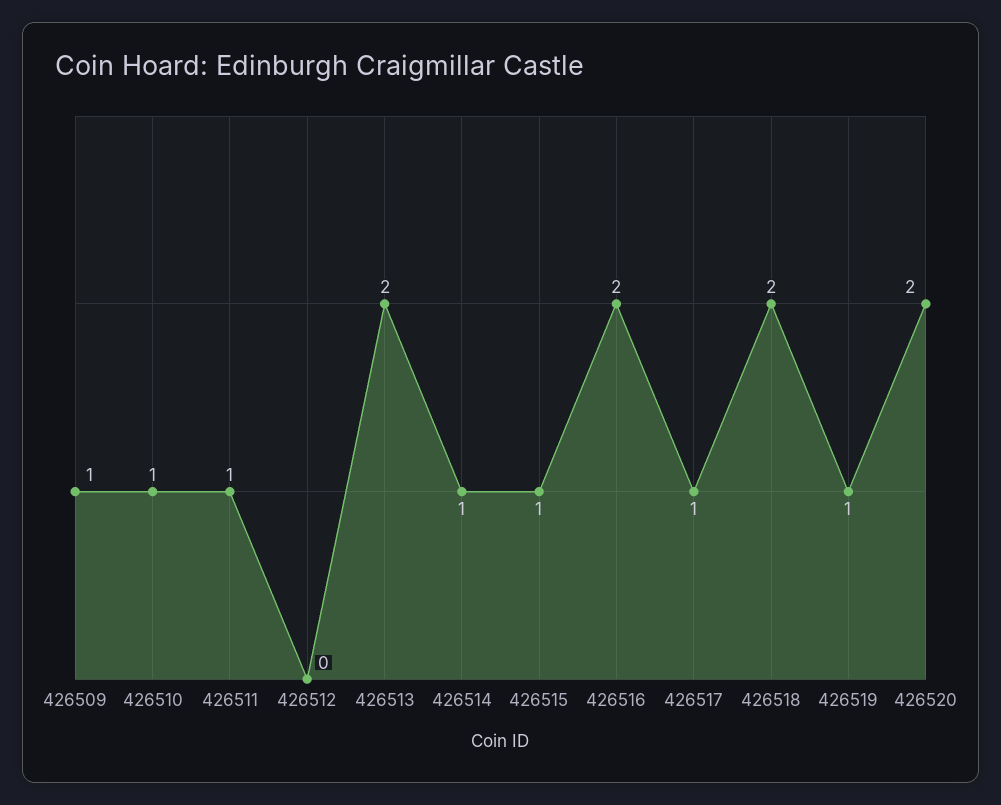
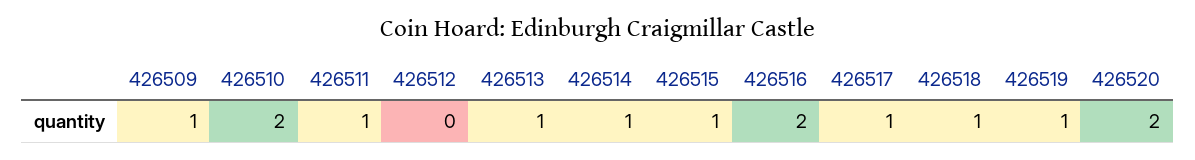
  {
    "426509": 1,
-   "426510": 1,
+   "426510": 2,
    "426511": 1,
    "426512": 0,
-   "426513": 2,
+   "426513": 1,
    "426514": 1,
    "426515": 1,
    "426516": 2,
    "426517": 1,
-   "426518": 2,
+   "426518": 1,
    "426519": 1,
    "426520": 2
  }

